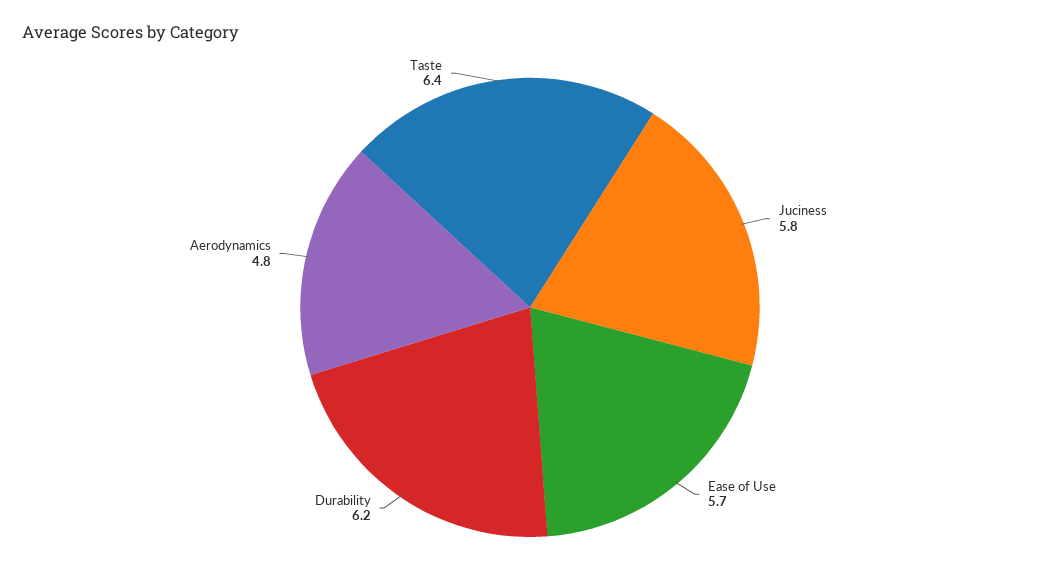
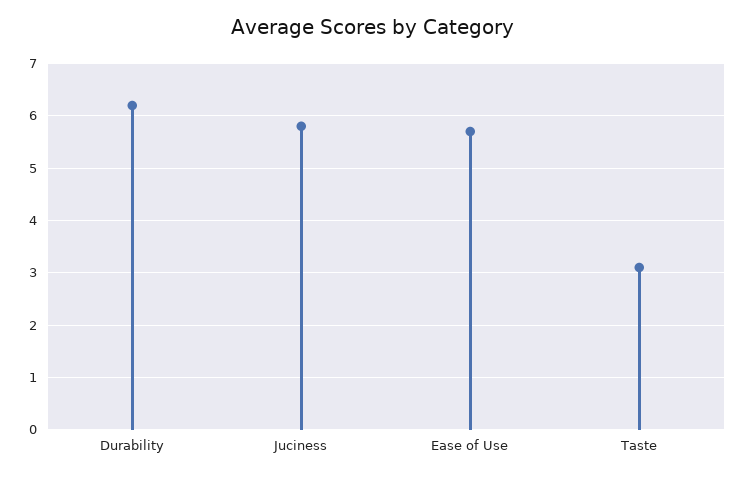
  {
    "Juciness": 5.8,
    "Ease of Use": 5.7,
    "Durability": 6.2,
-   "Aerodynamics": 4.8,
-   "Taste": 6.4
+   "Taste": 3
  }

